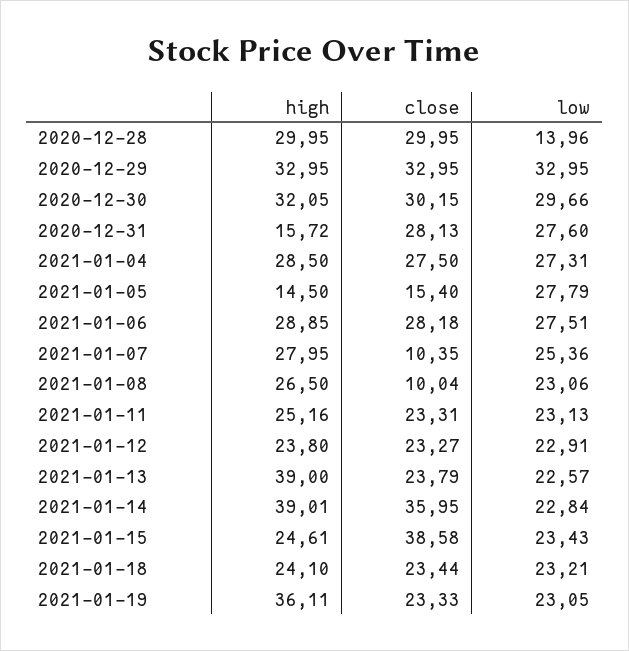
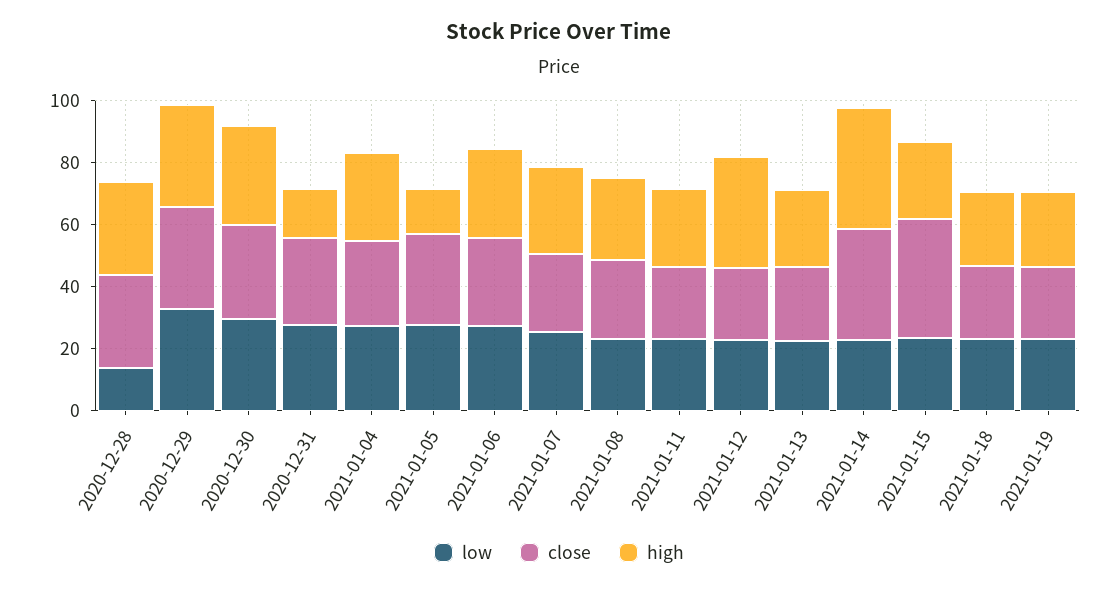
  {
    "high": {
      "2020-12-28": 29.95,
      "2020-12-29": 32.95,
      "2020-12-30": 32.05,
      "2020-12-31": 15.72,
      "2021-01-04": 28.5,
      "2021-01-05": 14.5,
      "2021-01-06": 28.85,
      "2021-01-07": 27.95,
      "2021-01-08": 26.5,
      "2021-01-11": 25.16,
-     "2021-01-12": 23.8,
+     "2021-01-12": 35,
-     "2021-01-13": 39,
+     "2021-01-13": 25,
      "2021-01-14": 39.01,
      "2021-01-15": 24.61,
      "2021-01-18": 24.1,
-     "2021-01-19": 36.11
+     "2021-01-19": 25
    },
    "close": {
      "2020-12-28": 29.95,
      "2020-12-29": 32.95,
      "2020-12-30": 30.15,
      "2020-12-31": 28.13,
      "2021-01-04": 27.5,
-     "2021-01-05": 15.4,
+     "2021-01-05": 30,
      "2021-01-06": 28.18,
-     "2021-01-07": 10.35,
+     "2021-01-07": 25,
-     "2021-01-08": 10.04,
+     "2021-01-08": 25,
      "2021-01-11": 23.31,
      "2021-01-12": 23.27,
      "2021-01-13": 23.79,
      "2021-01-14": 35.95,
      "2021-01-15": 38.58,
      "2021-01-18": 23.44,
      "2021-01-19": 23.33
    },
    "low": {
      "2020-12-28": 13.96,
      "2020-12-29": 32.95,
      "2020-12-30": 29.66,
      "2020-12-31": 27.6,
      "2021-01-04": 27.31,
      "2021-01-05": 27.79,
      "2021-01-06": 27.51,
      "2021-01-07": 25.36,
      "2021-01-08": 23.06,
      "2021-01-11": 23.13,
      "2021-01-12": 22.91,
      "2021-01-13": 22.57,
      "2021-01-14": 22.84,
      "2021-01-15": 23.43,
      "2021-01-18": 23.21,
      "2021-01-19": 23.05
    }
  }

